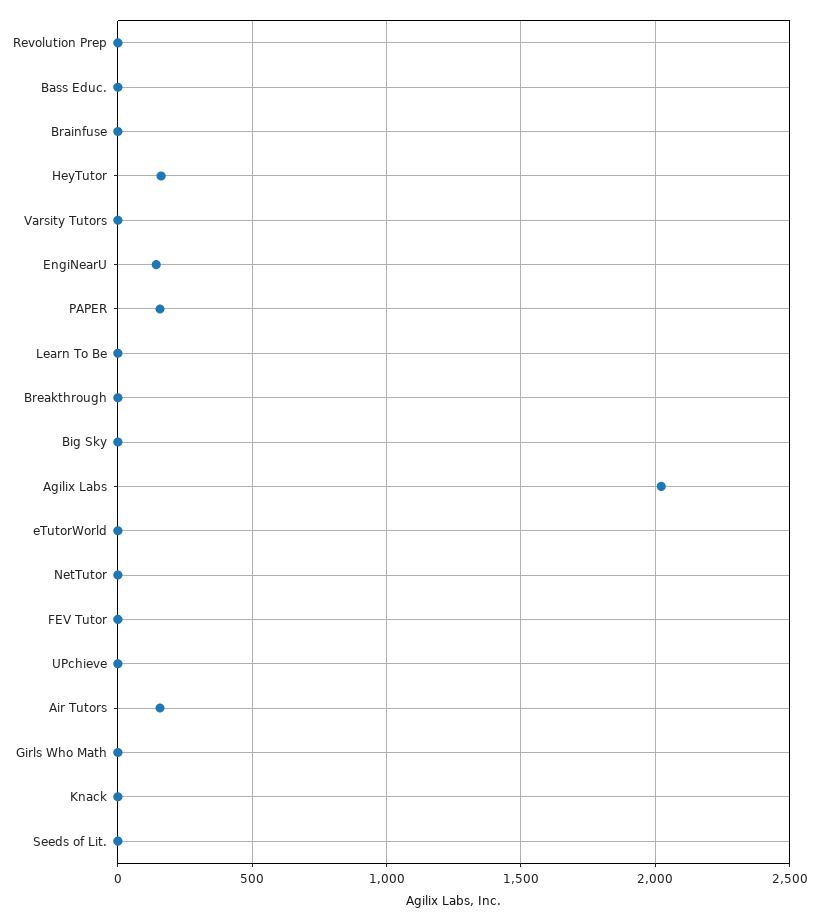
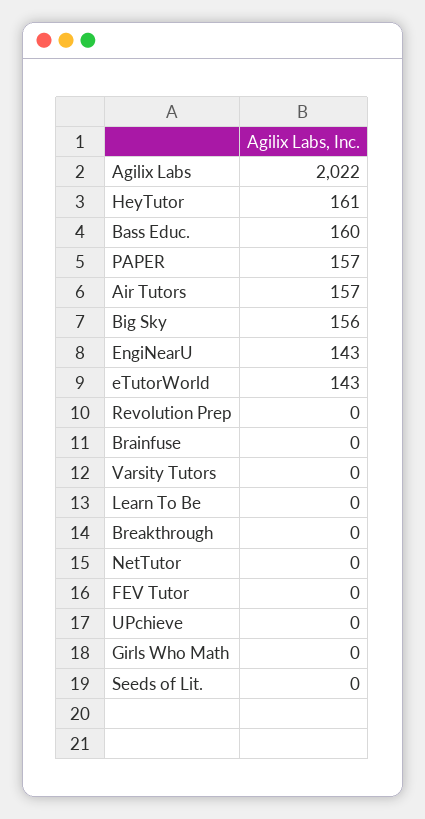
  {
    "Revolution Prep": 0,
-   "Bass Educ.": 0,
+   "Bass Educ.": 160,
    "Brainfuse": 0,
    "HeyTutor": 161,
    "Varsity Tutors": 0,
    "EngiNearU": 143,
    "PAPER": 157,
    "Learn To Be": 0,
    "Breakthrough": 0,
-   "Big Sky": 0,
+   "Big Sky": 156,
    "Agilix Labs": 2022,
-   "eTutorWorld": 0,
+   "eTutorWorld": 143,
    "NetTutor": 0,
    "FEV Tutor": 0,
    "UPchieve": 0,
    "Air Tutors": 157,
    "Girls Who Math": 0,
-   "Knack": 0,
    "Seeds of Lit.": 0
  }

